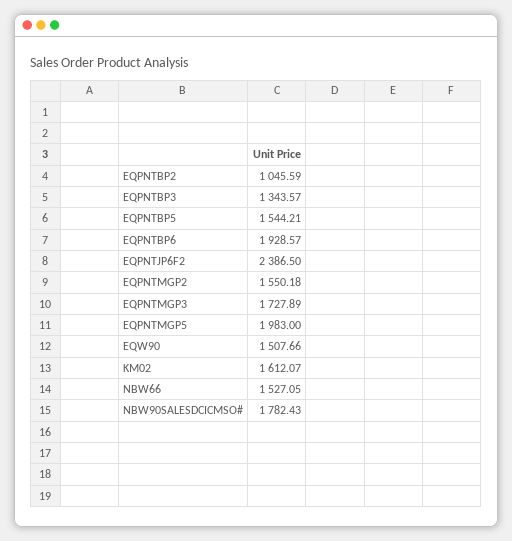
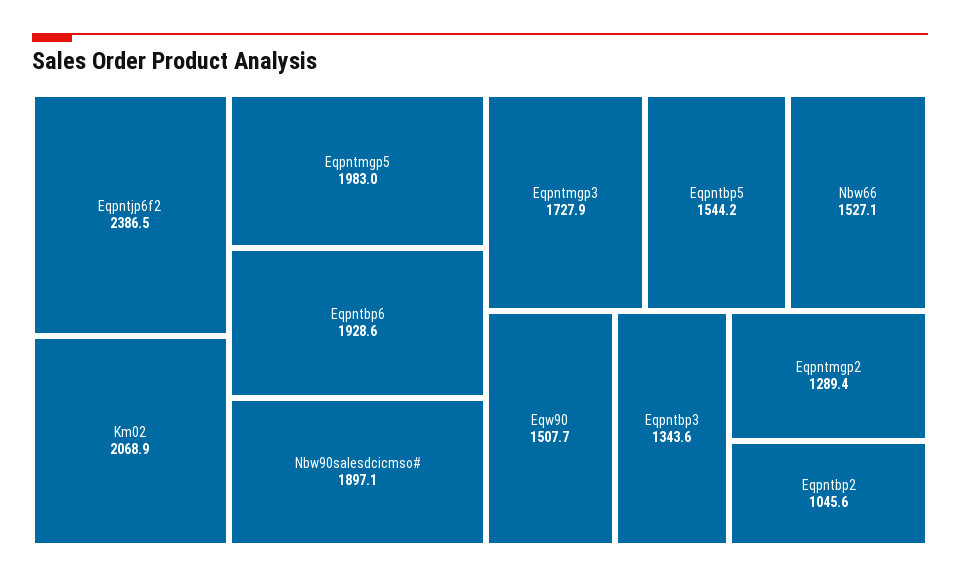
  {
    "EQPNTBP2": 1045.59,
    "EQPNTBP3": 1343.57,
    "EQPNTBP5": 1544.21,
    "EQPNTBP6": 1928.57,
    "EQPNTJP6F2": 2386.5,
-   "EQPNTMGP2": 1550.18,
+   "EQPNTMGP2": 1289.4,
    "EQPNTMGP3": 1727.89,
    "EQPNTMGP5": 1983,
    "EQW90": 1507.66,
-   "KM02": 1612.07,
+   "KM02": 2068.9,
    "NBW66": 1527.05,
-   "NBW90SALESDCICMSO#": 1782.43
+   "NBW90SALESDCICMSO#": 1897.1
  }

